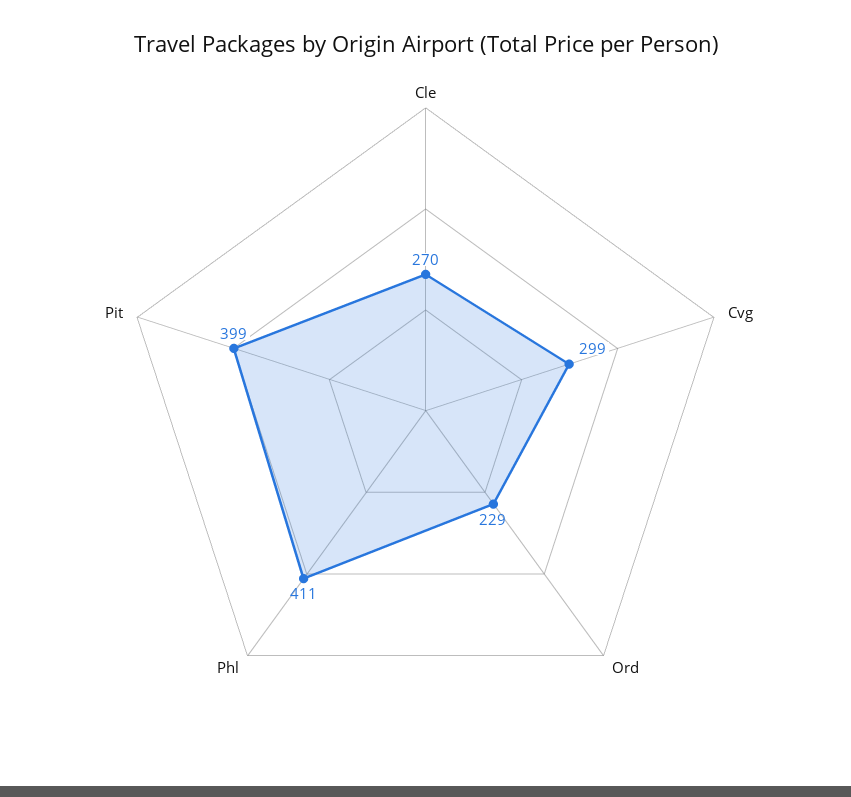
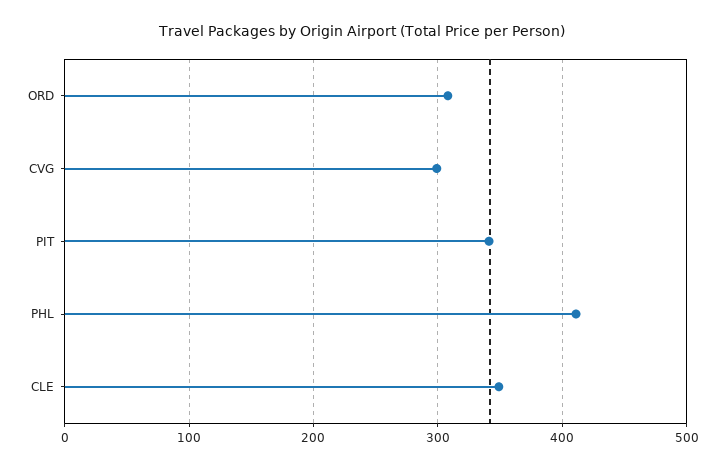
  {
-   "Cle": 270,
+   "Cle": 350,
    "Cvg": 299,
-   "Ord": 229,
+   "Ord": 310,
    "Phl": 411,
-   "Pit": 399
+   "Pit": 340
  }

